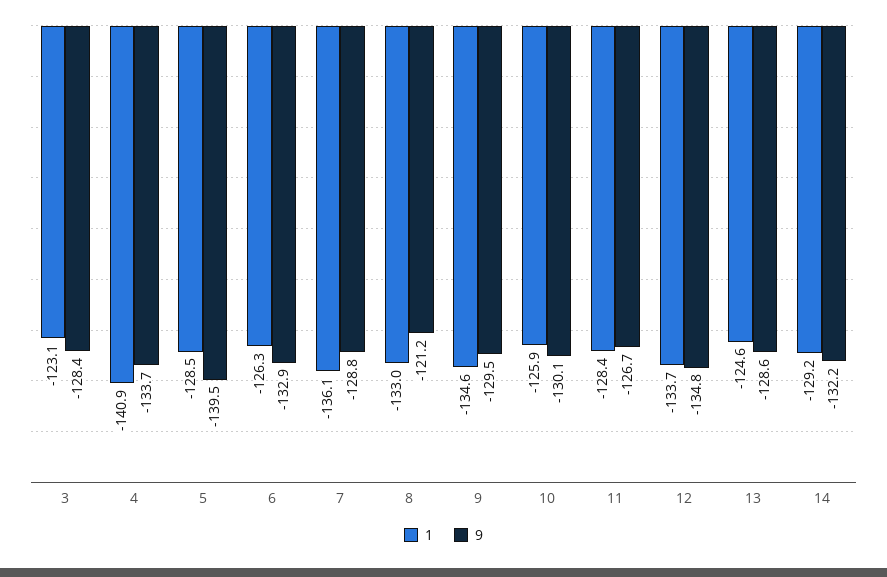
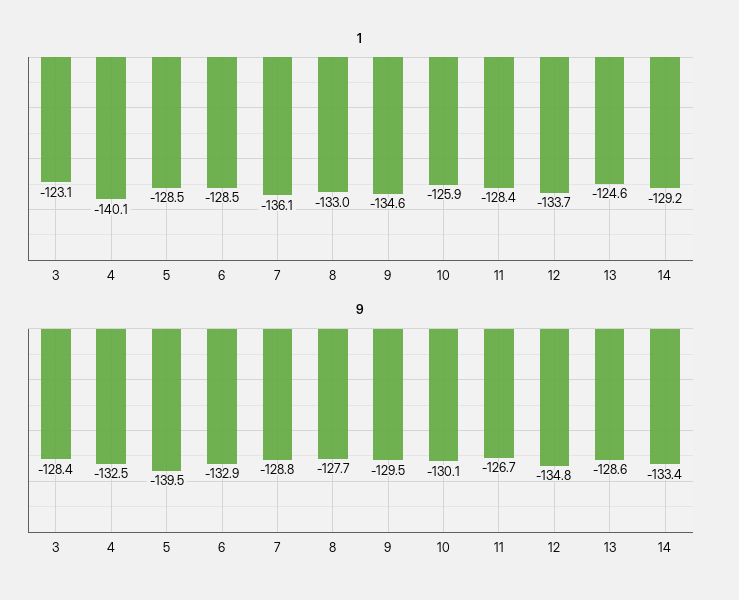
  {
    "1": {
      "3": -123.1,
-     "4": -140.9,
+     "4": -140.1,
      "5": -128.5,
-     "6": -126.3,
+     "6": -128.5,
      "7": -136.1,
      "8": -133,
      "9": -134.6,
      "10": -125.9,
      "11": -128.4,
      "12": -133.7,
      "13": -124.6,
      "14": -129.2
    },
    "9": {
      "3": -128.4,
-     "4": -133.7,
+     "4": -132.5,
      "5": -139.5,
      "6": -132.9,
      "7": -128.8,
-     "8": -121.2,
+     "8": -127.7,
      "9": -129.5,
      "10": -130.1,
      "11": -126.7,
      "12": -134.8,
      "13": -128.6,
-     "14": -132.2
+     "14": -133.4
    }
  }

